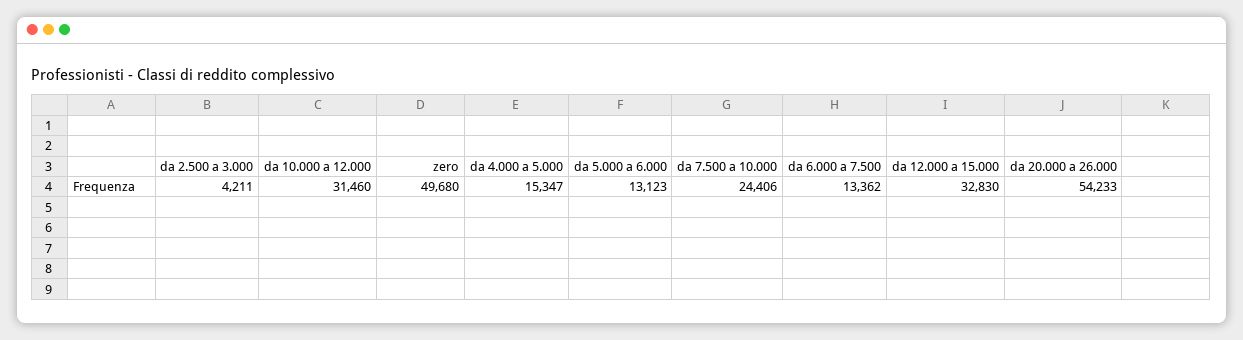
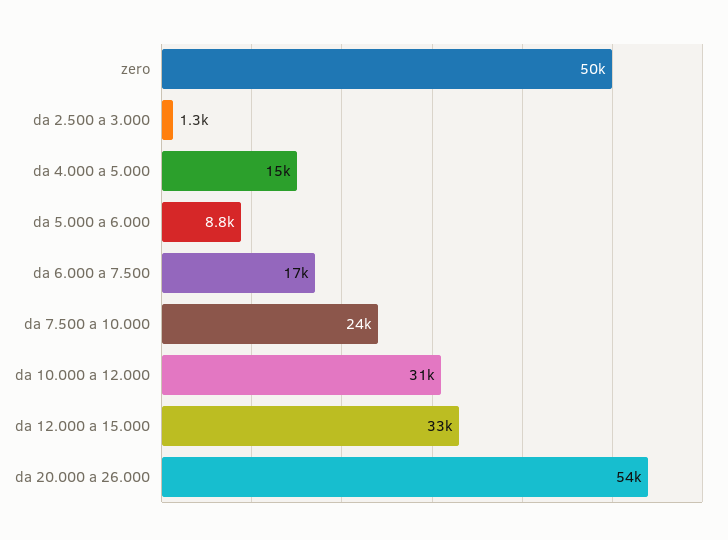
  {
-   "da 2.500 a 3.000": 4211,
+   "da 2.500 a 3.000": 1300,
    "da 10.000 a 12.000": 31460,
    "zero": 49680,
    "da 4.000 a 5.000": 15347,
-   "da 5.000 a 6.000": 13123,
+   "da 5.000 a 6.000": 8800,
    "da 7.500 a 10.000": 24406,
-   "da 6.000 a 7.500": 13362,
+   "da 6.000 a 7.500": 17000,
    "da 12.000 a 15.000": 32830,
    "da 20.000 a 26.000": 54233
  }

